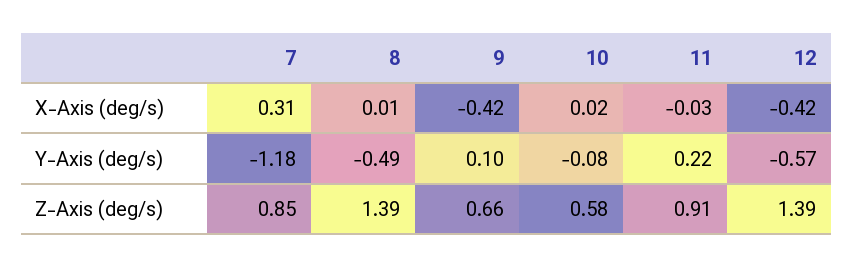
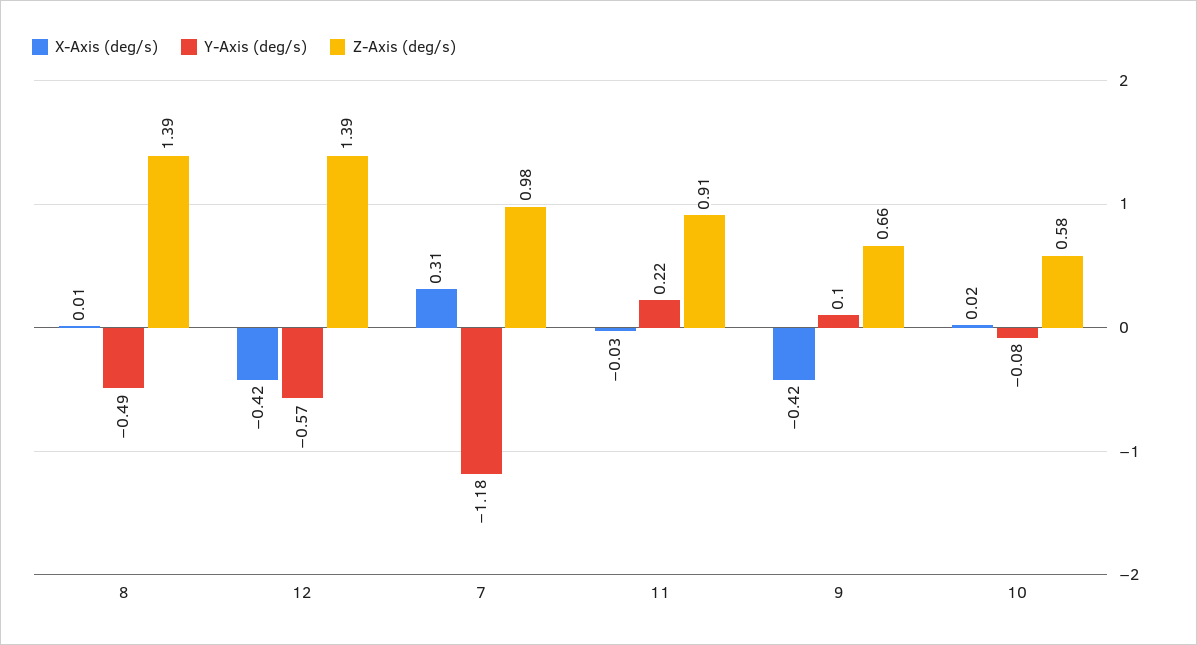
  {
    "X-Axis (deg/s)": {
      "7": 0.31,
      "8": 0.01,
      "9": -0.42,
      "10": 0.02,
      "11": -0.03,
      "12": -0.42
    },
    "Y-Axis (deg/s)": {
      "7": -1.18,
      "8": -0.49,
      "9": 0.1,
      "10": -0.08,
      "11": 0.22,
      "12": -0.57
    },
    "Z-Axis (deg/s)": {
-     "7": 0.85,
+     "7": 0.98,
      "8": 1.39,
      "9": 0.66,
      "10": 0.58,
      "11": 0.91,
      "12": 1.39
    }
  }

